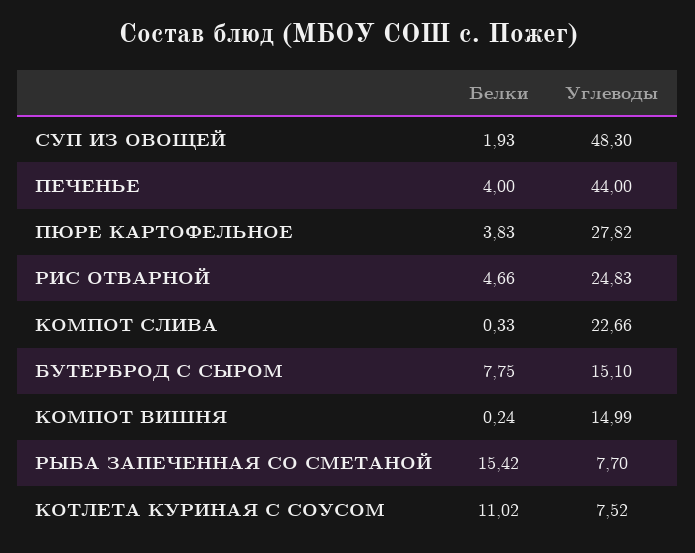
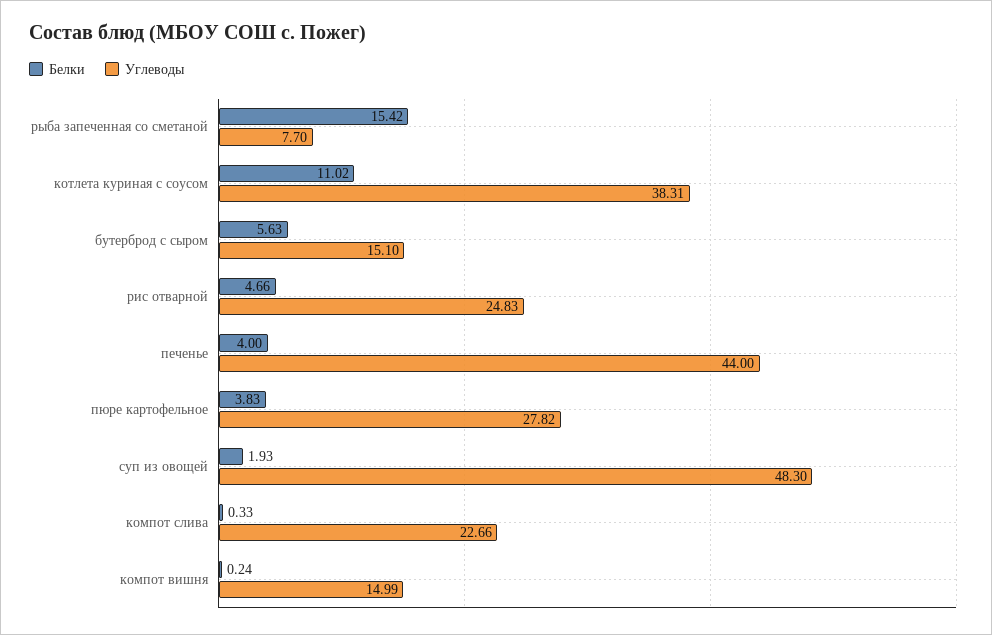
  {
    "Белки": {
      "СУП ИЗ ОВОЩЕЙ": 1.93,
      "ПЕЧЕНЬЕ": 4,
      "ПЮРЕ КАРТОФЕЛЬНОЕ": 3.83,
      "РИС ОТВАРНОЙ": 4.66,
      "КОМПОТ СЛИВА": 0.33,
-     "БУТЕРБРОД С СЫРОМ": 7.75,
+     "БУТЕРБРОД С СЫРОМ": 5.63,
      "КОМПОТ ВИШНЯ": 0.24,
      "РЫБА ЗАПЕЧЕННАЯ СО СМЕТАНОЙ": 15.42,
      "КОТЛЕТА КУРИНАЯ С СОУСОМ": 11.02
    },
    "Углеводы": {
      "СУП ИЗ ОВОЩЕЙ": 48.3,
      "ПЕЧЕНЬЕ": 44,
      "ПЮРЕ КАРТОФЕЛЬНОЕ": 27.82,
      "РИС ОТВАРНОЙ": 24.83,
      "КОМПОТ СЛИВА": 22.66,
      "БУТЕРБРОД С СЫРОМ": 15.1,
      "КОМПОТ ВИШНЯ": 14.99,
      "РЫБА ЗАПЕЧЕННАЯ СО СМЕТАНОЙ": 7.7,
-     "КОТЛЕТА КУРИНАЯ С СОУСОМ": 7.52
+     "КОТЛЕТА КУРИНАЯ С СОУСОМ": 38.31
    }
  }

